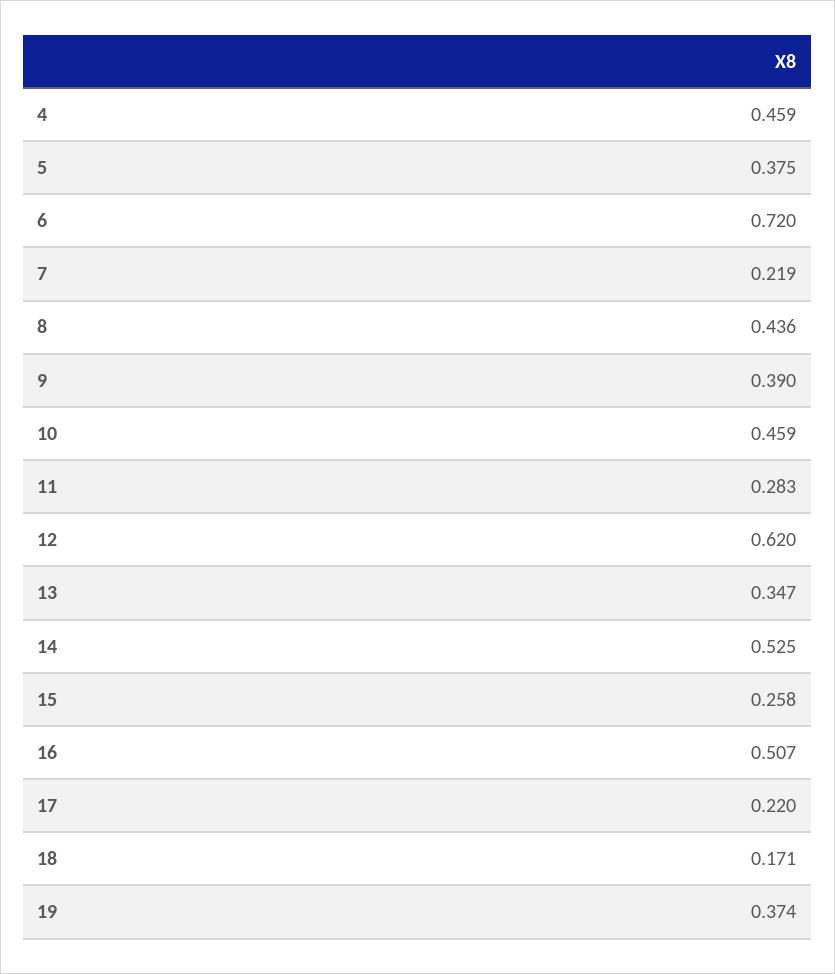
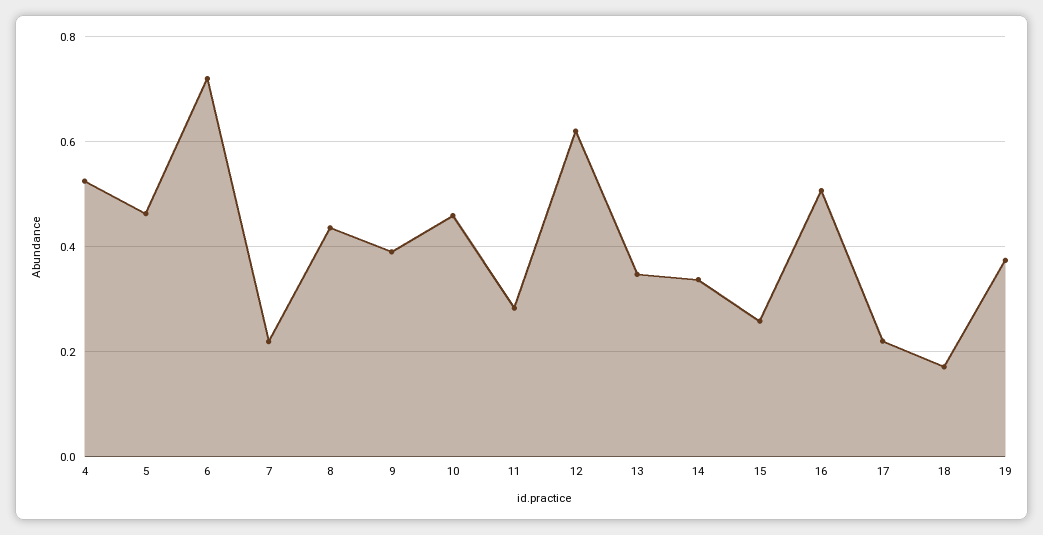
  {
-   "4": 0.459,
+   "4": 0.52,
-   "5": 0.375,
+   "5": 0.46,
    "6": 0.72,
    "7": 0.219,
    "8": 0.436,
    "9": 0.39,
    "10": 0.459,
    "11": 0.283,
    "12": 0.62,
    "13": 0.347,
-   "14": 0.525,
+   "14": 0.34,
    "15": 0.258,
    "16": 0.507,
    "17": 0.22,
    "18": 0.171,
    "19": 0.374
  }

